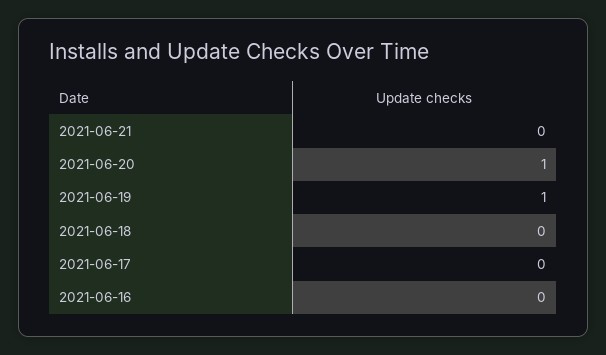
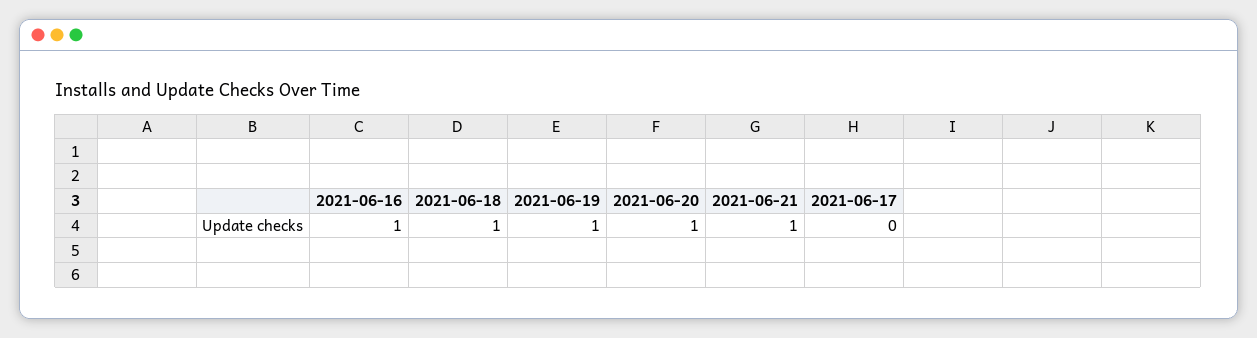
  {
-   "2021-06-21": 0,
+   "2021-06-21": 1,
    "2021-06-20": 1,
    "2021-06-19": 1,
-   "2021-06-18": 0,
+   "2021-06-18": 1,
    "2021-06-17": 0,
-   "2021-06-16": 0
+   "2021-06-16": 1
  }

